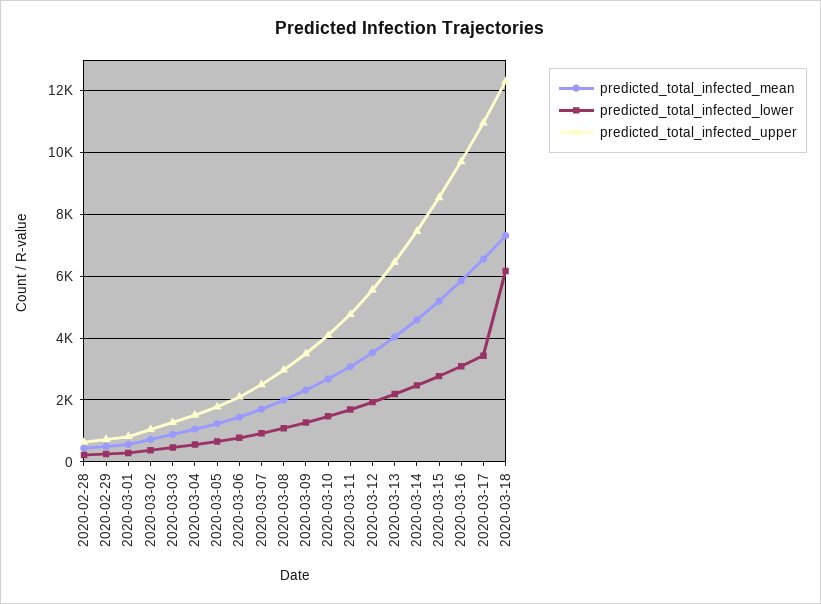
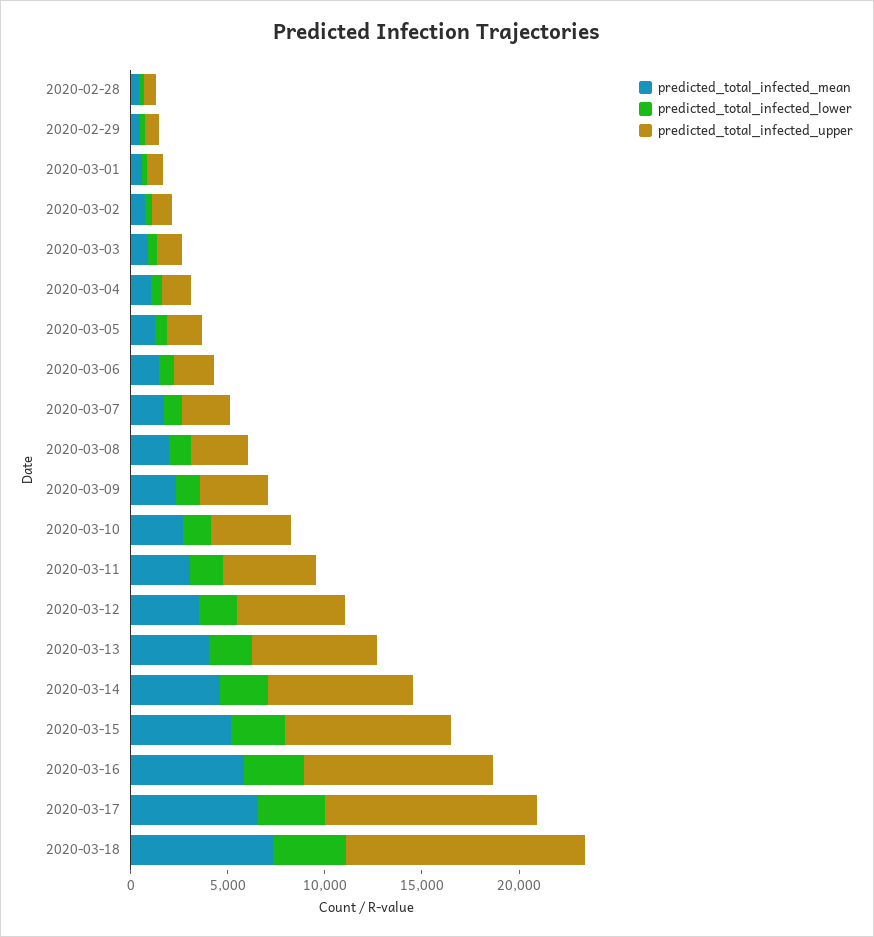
  {
    "predicted_total_infected_mean": {
      "2020-02-28": 400,
      "2020-02-29": 600,
      "2020-03-01": 600,
      "2020-03-02": 800,
      "2020-03-03": 800,
      "2020-03-04": 1000,
      "2020-03-05": 1200,
      "2020-03-06": 1400,
      "2020-03-07": 1800,
      "2020-03-08": 2000,
      "2020-03-09": 2400,
      "2020-03-10": 2600,
      "2020-03-11": 3000,
      "2020-03-12": 3600,
      "2020-03-13": 4000,
      "2020-03-14": 4600,
      "2020-03-15": 5200,
      "2020-03-16": 5800,
      "2020-03-17": 6600,
      "2020-03-18": 7400
    },
    "predicted_total_infected_lower": {
      "2020-02-28": 200,
      "2020-02-29": 200,
      "2020-03-01": 200,
      "2020-03-02": 400,
      "2020-03-03": 400,
      "2020-03-04": 600,
      "2020-03-05": 600,
      "2020-03-06": 800,
      "2020-03-07": 1000,
      "2020-03-08": 1000,
      "2020-03-09": 1200,
      "2020-03-10": 1400,
      "2020-03-11": 1600,
      "2020-03-12": 2000,
      "2020-03-13": 2200,
      "2020-03-14": 2400,
      "2020-03-15": 2800,
      "2020-03-16": 3000,
      "2020-03-17": 3400,
-     "2020-03-18": 6200
+     "2020-03-18": 4000
    },
    "predicted_total_infected_upper": {
      "2020-02-28": 600,
      "2020-02-29": 800,
      "2020-03-01": 800,
      "2020-03-02": 1000,
      "2020-03-03": 1200,
      "2020-03-04": 1600,
      "2020-03-05": 1800,
      "2020-03-06": 2000,
      "2020-03-07": 2400,
      "2020-03-08": 3000,
      "2020-03-09": 3400,
      "2020-03-10": 4000,
      "2020-03-11": 4800,
      "2020-03-12": 5600,
      "2020-03-13": 6400,
      "2020-03-14": 7400,
      "2020-03-15": 8600,
      "2020-03-16": 9800,
      "2020-03-17": 11000,
      "2020-03-18": 12200
    }
  }

